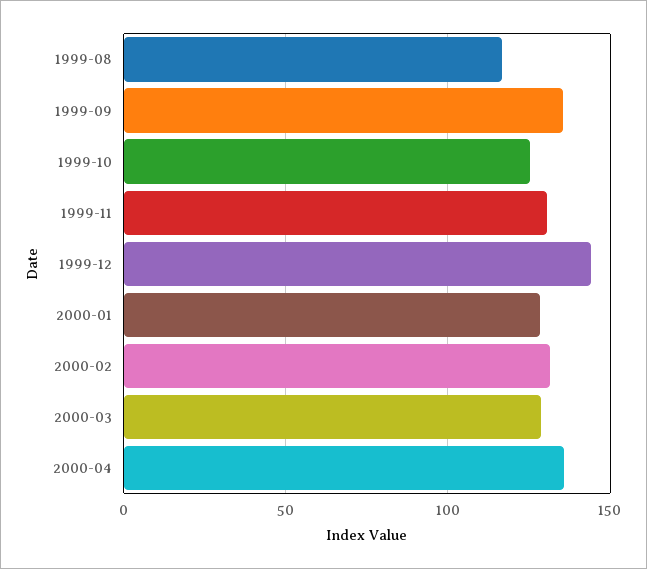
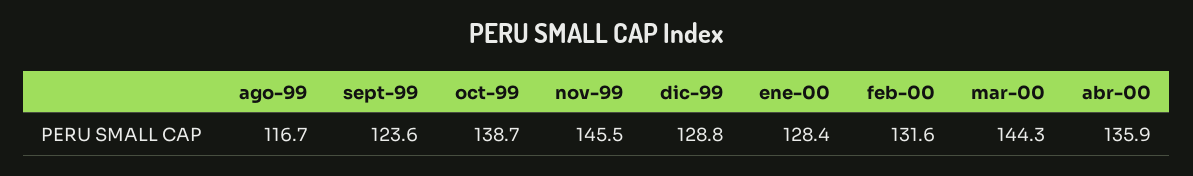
  {
    "1999-08": 116.7,
-   "1999-09": 135,
+   "1999-09": 123.6,
-   "1999-10": 125,
+   "1999-10": 138.7,
-   "1999-11": 130,
+   "1999-11": 145.5,
-   "1999-12": 145,
+   "1999-12": 128.8,
    "2000-01": 128.4,
    "2000-02": 131.6,
-   "2000-03": 130,
+   "2000-03": 144.3,
    "2000-04": 135.9
  }

